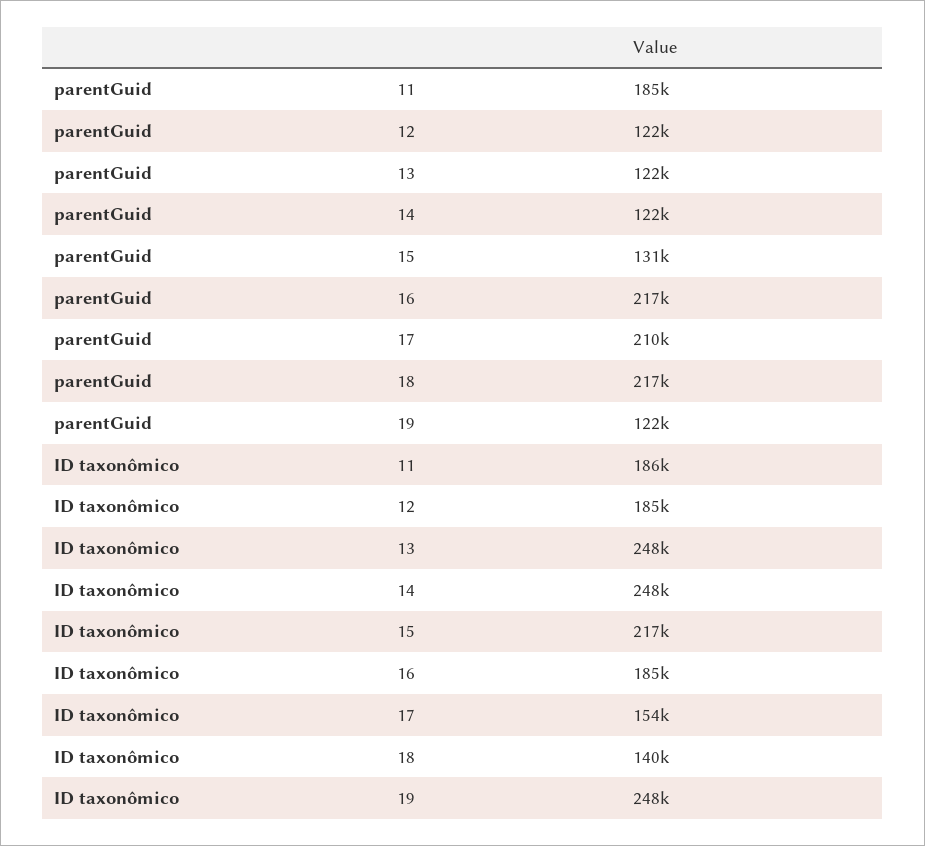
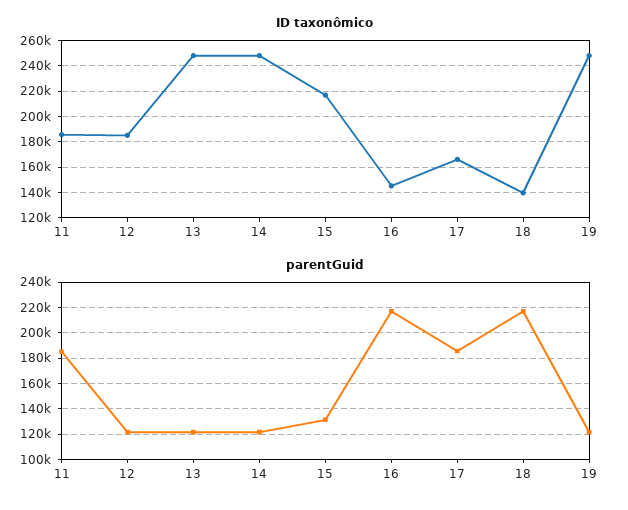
  {
    "parentGuid": {
      "11": 185000,
      "12": 122000,
      "13": 122000,
      "14": 122000,
      "15": 131000,
      "16": 217000,
-     "17": 210000,
+     "17": 185000,
      "18": 217000,
      "19": 122000
    },
    "ID taxonômico": {
      "11": 186000,
      "12": 185000,
      "13": 248000,
      "14": 248000,
      "15": 217000,
-     "16": 185000,
+     "16": 145000,
-     "17": 154000,
+     "17": 165000,
      "18": 140000,
      "19": 248000
    }
  }

